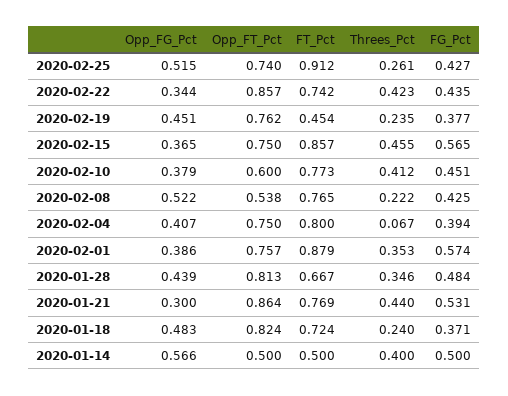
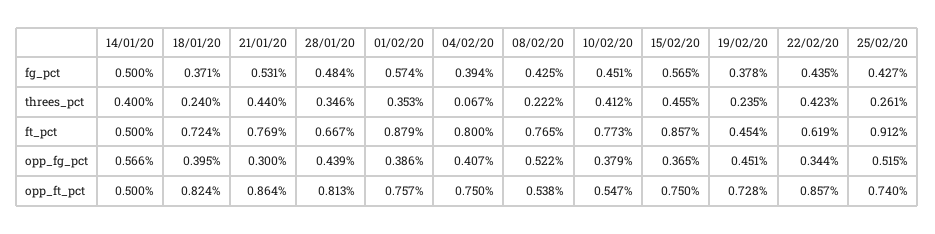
  {
    "Opp_FG_Pct": {
      "2020-02-25": 0.515,
      "2020-02-22": 0.344,
      "2020-02-19": 0.451,
      "2020-02-15": 0.365,
      "2020-02-10": 0.379,
      "2020-02-08": 0.522,
      "2020-02-04": 0.407,
      "2020-02-01": 0.386,
      "2020-01-28": 0.439,
      "2020-01-21": 0.3,
-     "2020-01-18": 0.483,
+     "2020-01-18": 0.395,
      "2020-01-14": 0.566
    },
    "Opp_FT_Pct": {
      "2020-02-25": 0.74,
      "2020-02-22": 0.857,
-     "2020-02-19": 0.762,
+     "2020-02-19": 0.728,
      "2020-02-15": 0.75,
-     "2020-02-10": 0.6,
+     "2020-02-10": 0.547,
      "2020-02-08": 0.538,
      "2020-02-04": 0.75,
      "2020-02-01": 0.757,
      "2020-01-28": 0.813,
      "2020-01-21": 0.864,
      "2020-01-18": 0.824,
      "2020-01-14": 0.5
    },
    "FT_Pct": {
      "2020-02-25": 0.912,
-     "2020-02-22": 0.742,
+     "2020-02-22": 0.619,
      "2020-02-19": 0.454,
      "2020-02-15": 0.857,
      "2020-02-10": 0.773,
      "2020-02-08": 0.765,
      "2020-02-04": 0.8,
      "2020-02-01": 0.879,
      "2020-01-28": 0.667,
      "2020-01-21": 0.769,
      "2020-01-18": 0.724,
      "2020-01-14": 0.5
    },
    "Threes_Pct": {
      "2020-02-25": 0.261,
      "2020-02-22": 0.423,
      "2020-02-19": 0.235,
      "2020-02-15": 0.455,
      "2020-02-10": 0.412,
      "2020-02-08": 0.222,
      "2020-02-04": 0.067,
      "2020-02-01": 0.353,
      "2020-01-28": 0.346,
      "2020-01-21": 0.44,
      "2020-01-18": 0.24,
      "2020-01-14": 0.4
    },
    "FG_Pct": {
      "2020-02-25": 0.427,
      "2020-02-22": 0.435,
-     "2020-02-19": 0.377,
+     "2020-02-19": 0.378,
      "2020-02-15": 0.565,
      "2020-02-10": 0.451,
      "2020-02-08": 0.425,
      "2020-02-04": 0.394,
      "2020-02-01": 0.574,
      "2020-01-28": 0.484,
      "2020-01-21": 0.531,
      "2020-01-18": 0.371,
      "2020-01-14": 0.5
    }
  }

